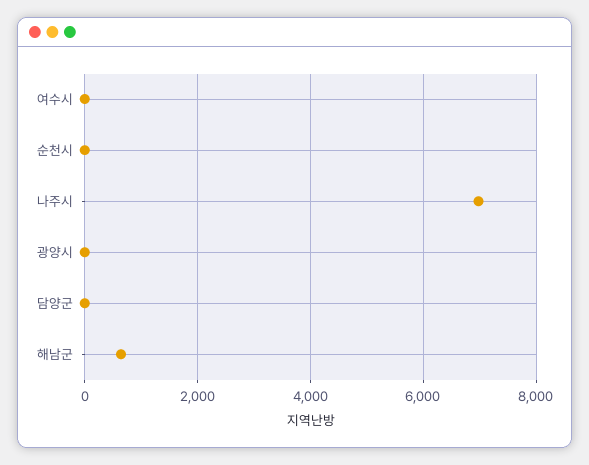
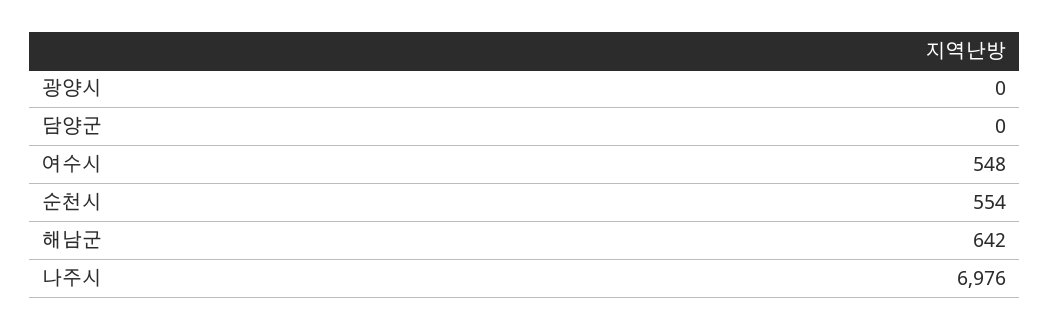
  {
-   "여수시": 0,
+   "여수시": 548,
-   "순천시": 0,
+   "순천시": 554,
    "나주시": 6976,
    "광양시": 0,
    "담양군": 0,
    "해남군": 642
  }

